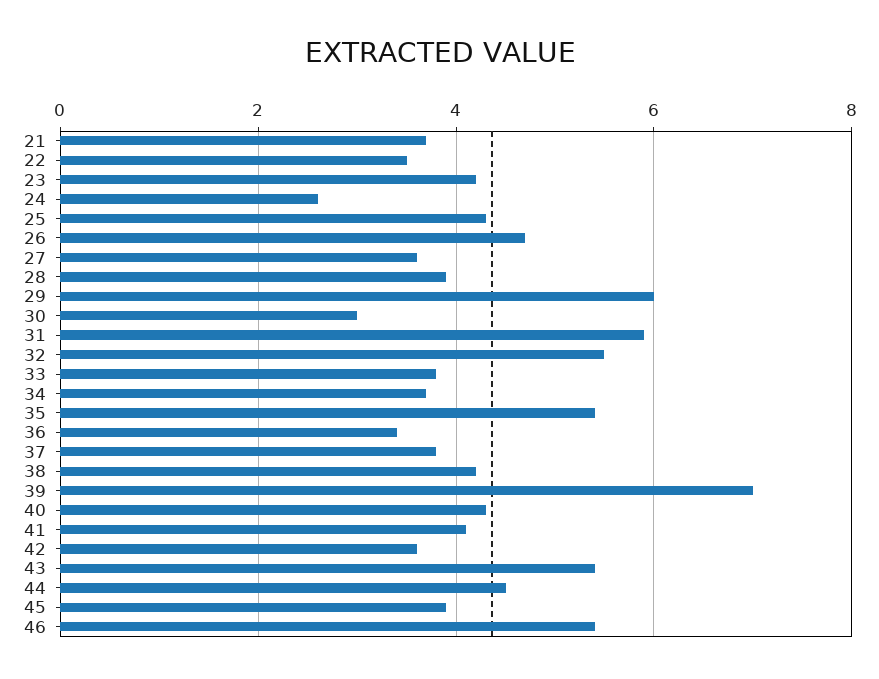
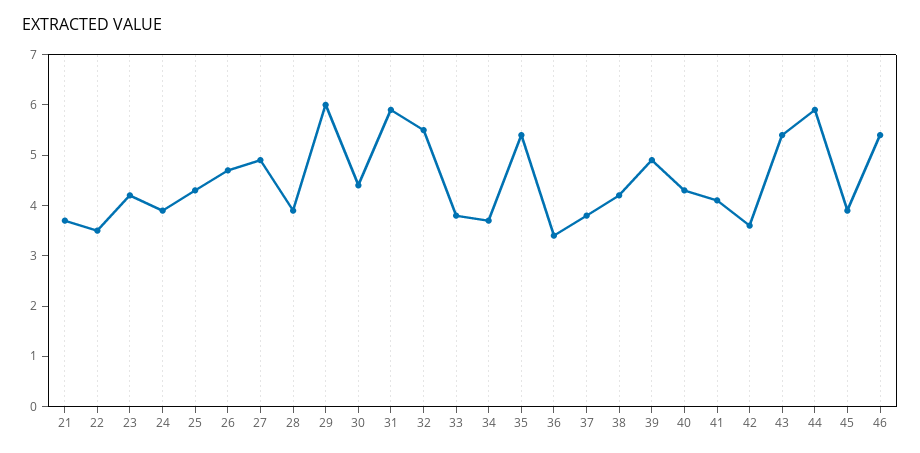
  {
    "21": 3.5,
    "22": 3.5,
    "23": 4,
-   "24": 2.5,
+   "24": 4,
    "25": 4.5,
    "26": 4.5,
-   "27": 3.5,
+   "27": 5,
    "28": 4,
    "29": 6,
-   "30": 3,
+   "30": 4.5,
    "31": 6,
    "32": 5.5,
    "33": 4,
    "34": 3.5,
    "35": 5.5,
    "36": 3.5,
    "37": 4,
    "38": 4,
-   "39": 7,
+   "39": 5,
    "40": 4.5,
    "41": 4,
    "42": 3.5,
    "43": 5.5,
-   "44": 4.5,
+   "44": 6,
    "45": 4,
    "46": 5.5
  }

